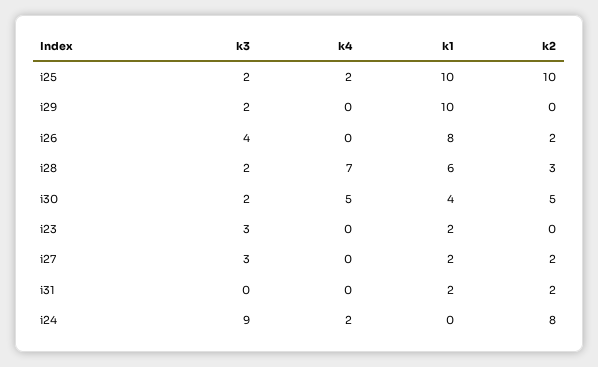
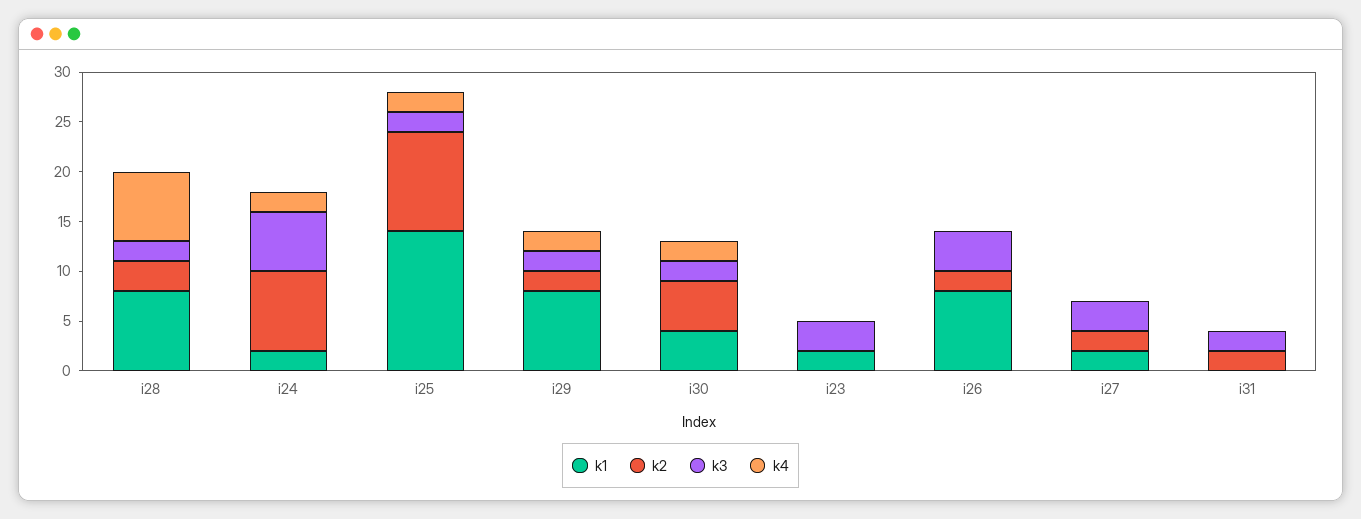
  {
    "k3": {
      "i25": 2,
      "i29": 2,
      "i26": 4,
      "i28": 2,
      "i30": 2,
      "i23": 3,
      "i27": 3,
-     "i31": 0,
+     "i31": 2,
-     "i24": 9
+     "i24": 6
    },
    "k4": {
      "i25": 2,
-     "i29": 0,
+     "i29": 2,
      "i26": 0,
      "i28": 7,
-     "i30": 5,
+     "i30": 2,
      "i23": 0,
      "i27": 0,
      "i31": 0,
      "i24": 2
    },
    "k1": {
-     "i25": 10,
+     "i25": 14,
-     "i29": 10,
+     "i29": 8,
      "i26": 8,
-     "i28": 6,
+     "i28": 8,
      "i30": 4,
      "i23": 2,
      "i27": 2,
-     "i31": 2,
+     "i31": 0,
-     "i24": 0
+     "i24": 2
    },
    "k2": {
      "i25": 10,
-     "i29": 0,
+     "i29": 2,
      "i26": 2,
      "i28": 3,
      "i30": 5,
      "i23": 0,
      "i27": 2,
      "i31": 2,
      "i24": 8
    }
  }

